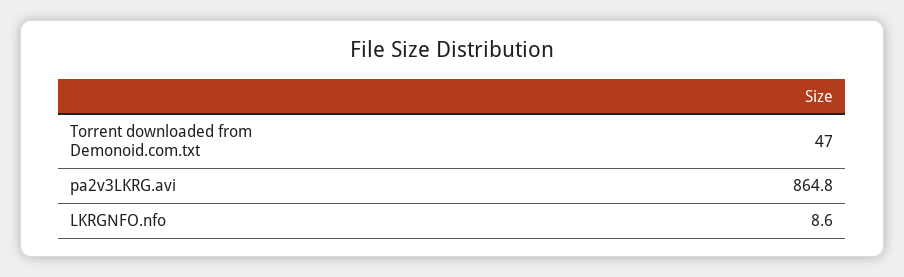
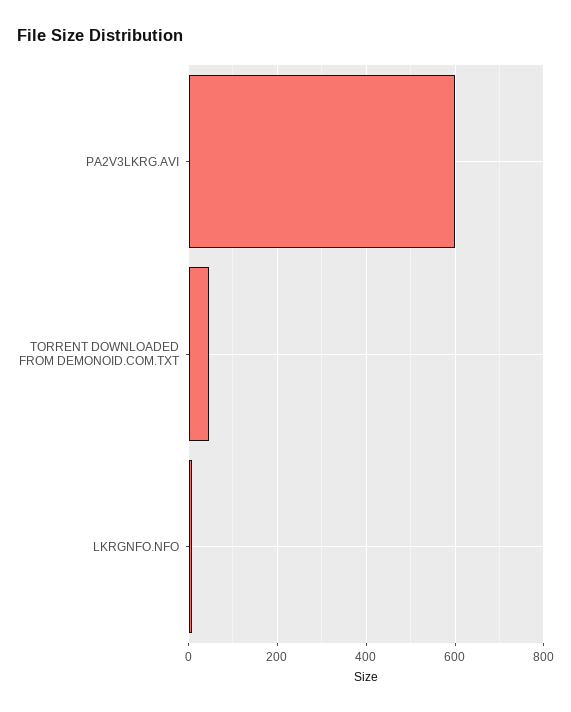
  {
    "Torrent downloaded from Demonoid.com.txt": 47,
-   "pa2v3LKRG.avi": 864.8,
+   "pa2v3LKRG.avi": 600,
    "LKRGNFO.nfo": 8.6
  }

